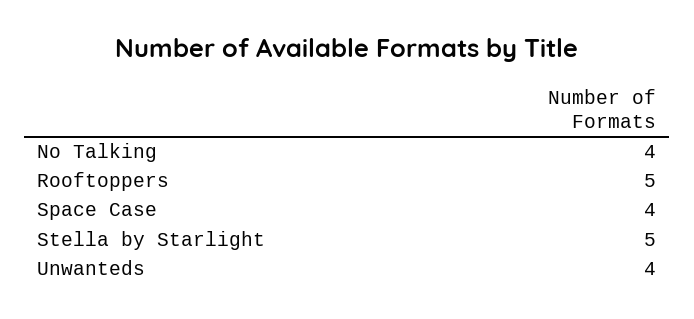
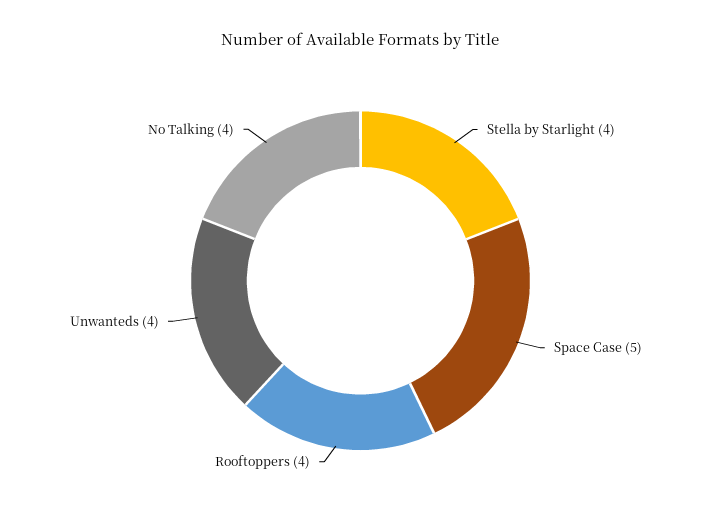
  {
    "No Talking": 4,
-   "Rooftoppers": 5,
+   "Rooftoppers": 4,
-   "Space Case": 4,
+   "Space Case": 5,
-   "Stella by Starlight": 5,
+   "Stella by Starlight": 4,
    "Unwanteds": 4
  }

